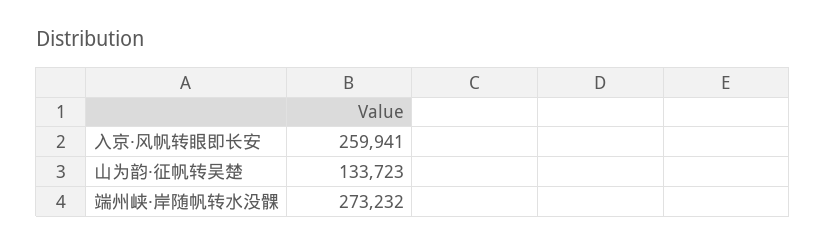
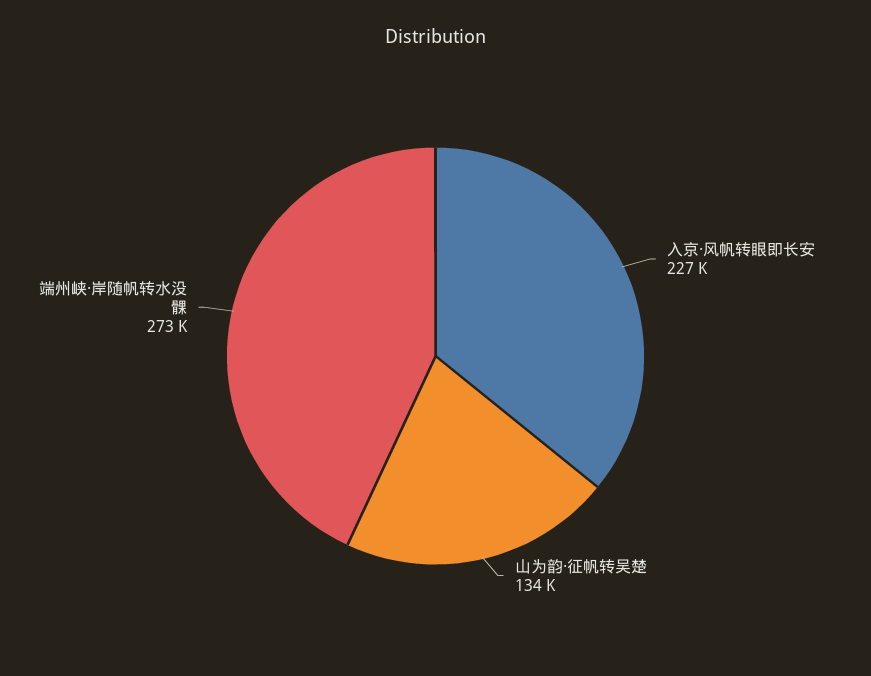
  {
-   "入京·风帆转眼即长安": 259941,
+   "入京·风帆转眼即长安": 227000,
    "山为韵·征帆转吴楚": 133723,
    "端州峡·岸随帆转水没髁": 273232
  }

